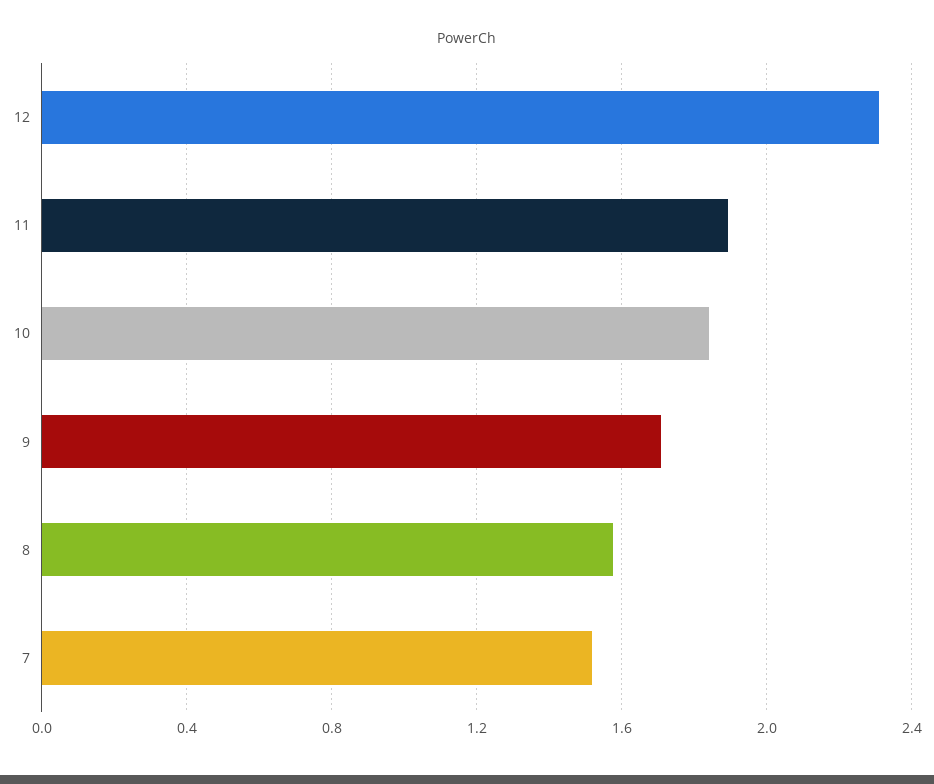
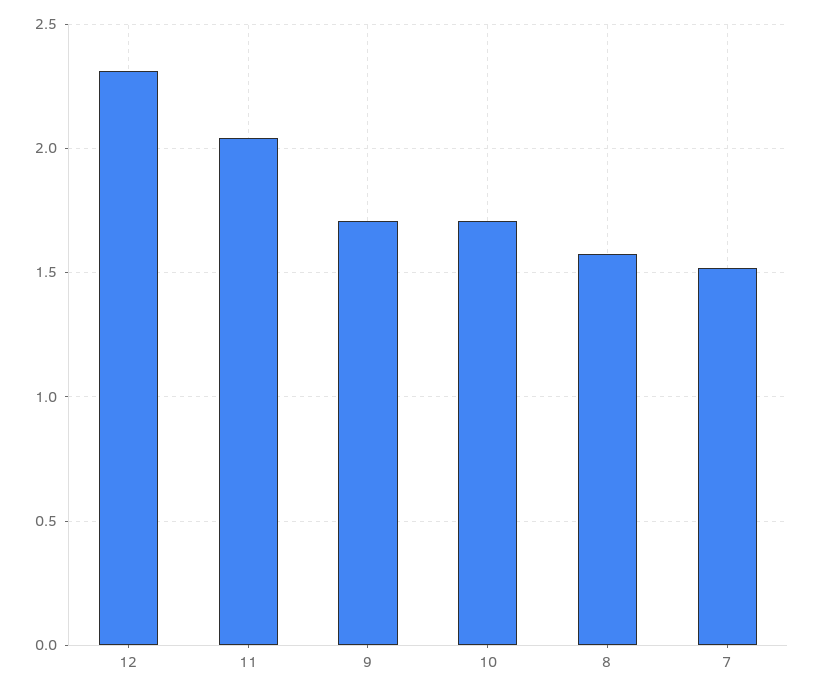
  {
    "12": 2.3,
-   "11": 1.9,
+   "11": 2.05,
-   "10": 1.85,
+   "10": 1.7,
    "9": 1.7,
    "8": 1.6,
    "7": 1.5
  }

